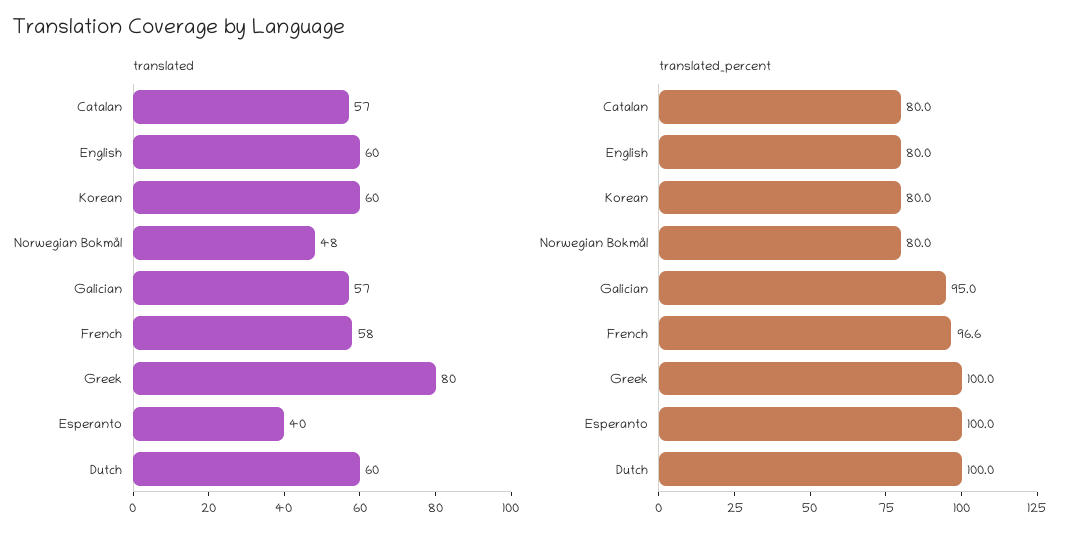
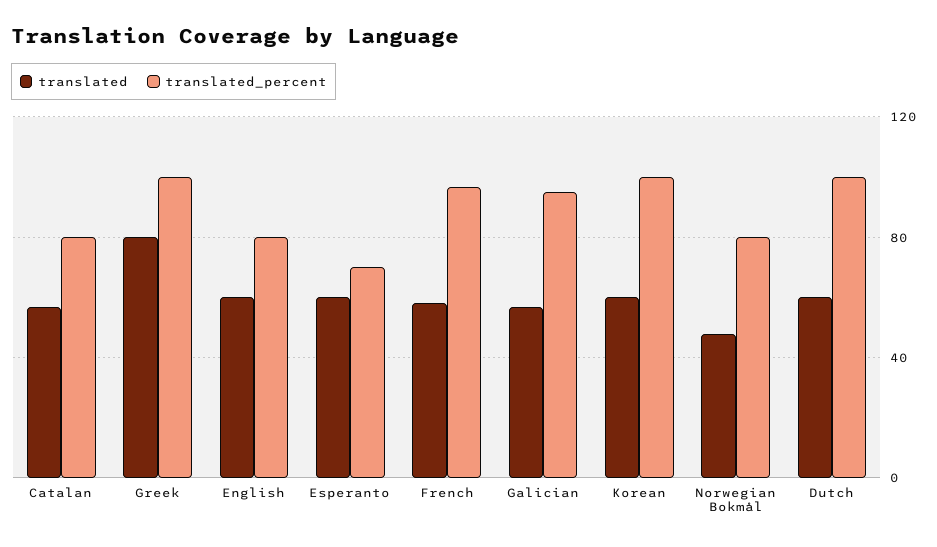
  {
    "translated": {
      "Catalan": 57,
      "English": 60,
      "Korean": 60,
      "Norwegian Bokmål": 48,
      "Galician": 57,
      "French": 58,
      "Greek": 80,
-     "Esperanto": 40,
+     "Esperanto": 60,
      "Dutch": 60
    },
    "translated_percent": {
      "Catalan": 80,
      "English": 80,
-     "Korean": 80,
+     "Korean": 100,
      "Norwegian Bokmål": 80,
      "Galician": 95,
      "French": 96.6,
      "Greek": 100,
-     "Esperanto": 100,
+     "Esperanto": 70,
      "Dutch": 100
    }
  }

